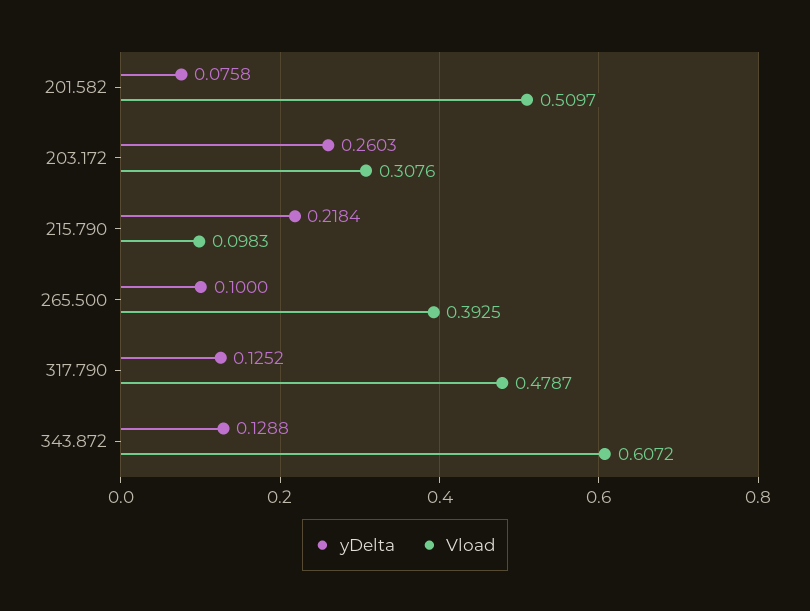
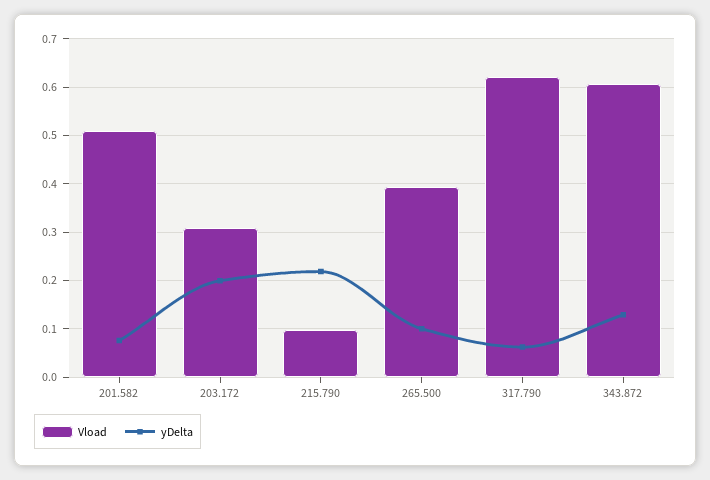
  {
    "yDelta": {
      "201.582": 0.0758,
-     "203.172": 0.2603,
+     "203.172": 0.2,
      "215.790": 0.2184,
      "265.500": 0.1,
-     "317.790": 0.1252,
+     "317.790": 0.06,
      "343.872": 0.1288
    },
    "Vload": {
      "201.582": 0.5097,
      "203.172": 0.3076,
      "215.790": 0.0983,
      "265.500": 0.3925,
-     "317.790": 0.4787,
+     "317.790": 0.62,
      "343.872": 0.6072
    }
  }

